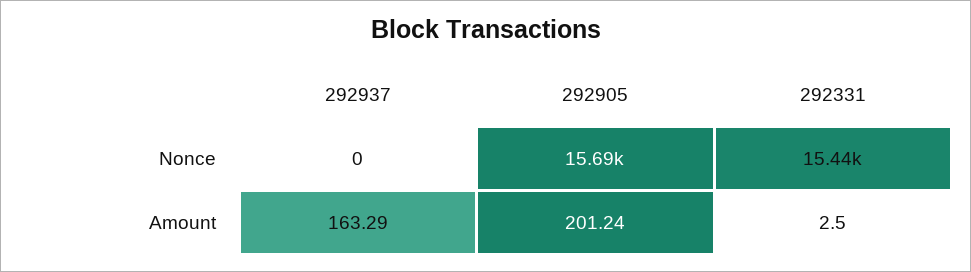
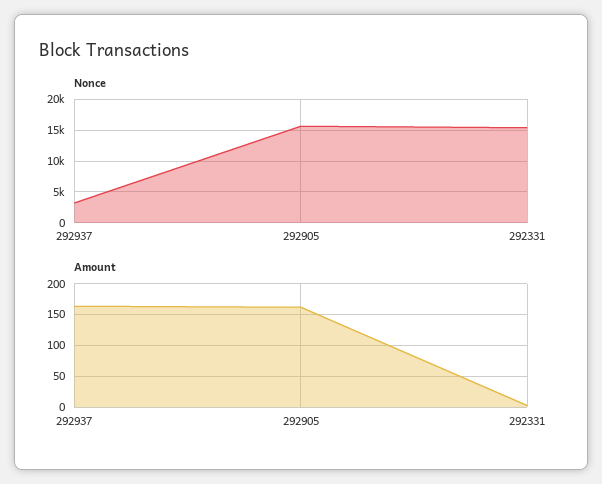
  {
    "Nonce": {
-     "292937": 0,
+     "292937": 3000,
      "292905": 15690,
      "292331": 15440
    },
    "Amount": {
      "292937": 163.29,
-     "292905": 201.24,
+     "292905": 160,
      "292331": 2.5
    }
  }

